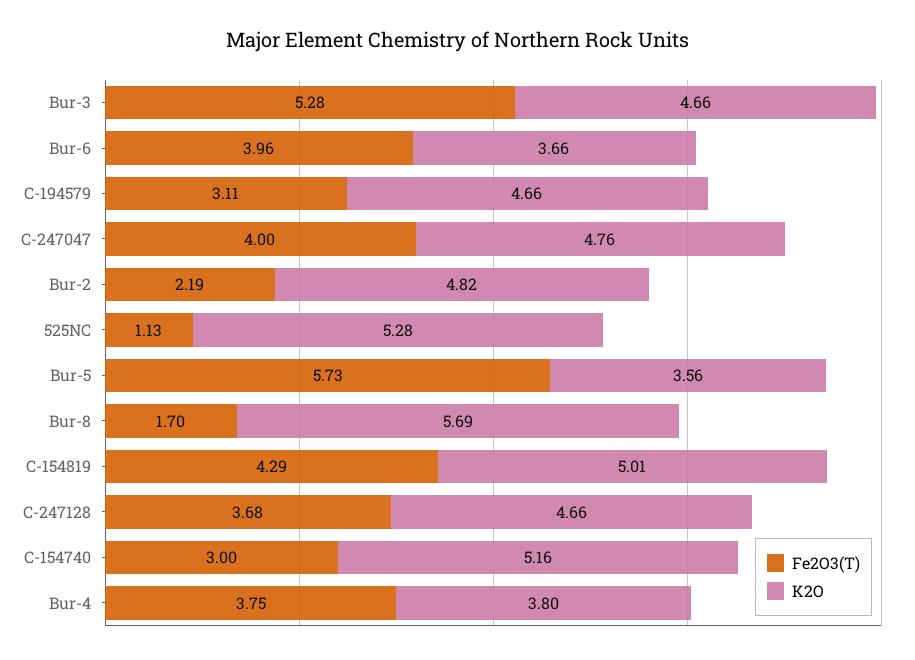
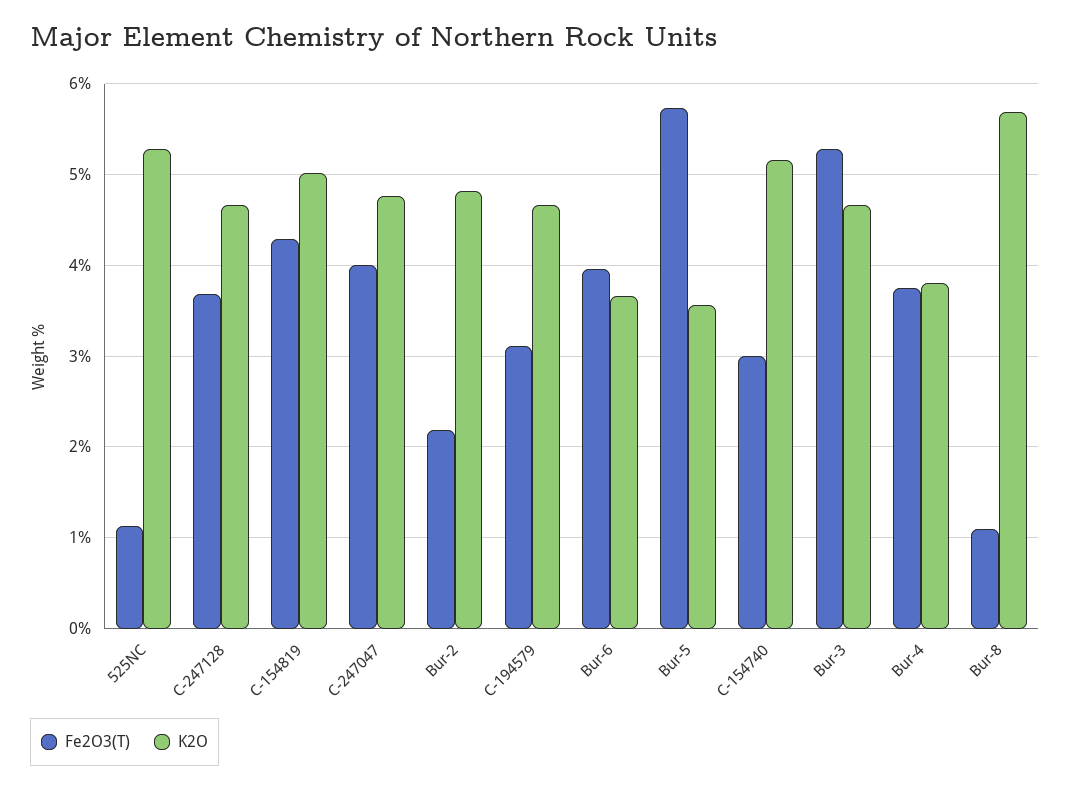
  {
    "Fe2O3(T)": {
      "Bur-3": 5.28,
      "Bur-6": 3.96,
      "C-194579": 3.11,
      "C-247047": 4,
      "Bur-2": 2.19,
      "525NC": 1.13,
      "Bur-5": 5.73,
-     "Bur-8": 1.7,
+     "Bur-8": 1.1,
      "C-154819": 4.29,
      "C-247128": 3.68,
      "C-154740": 3,
      "Bur-4": 3.75
    },
    "K2O": {
      "Bur-3": 4.66,
      "Bur-6": 3.66,
      "C-194579": 4.66,
      "C-247047": 4.76,
      "Bur-2": 4.82,
      "525NC": 5.28,
      "Bur-5": 3.56,
      "Bur-8": 5.69,
      "C-154819": 5.01,
      "C-247128": 4.66,
      "C-154740": 5.16,
      "Bur-4": 3.8
    }
  }

